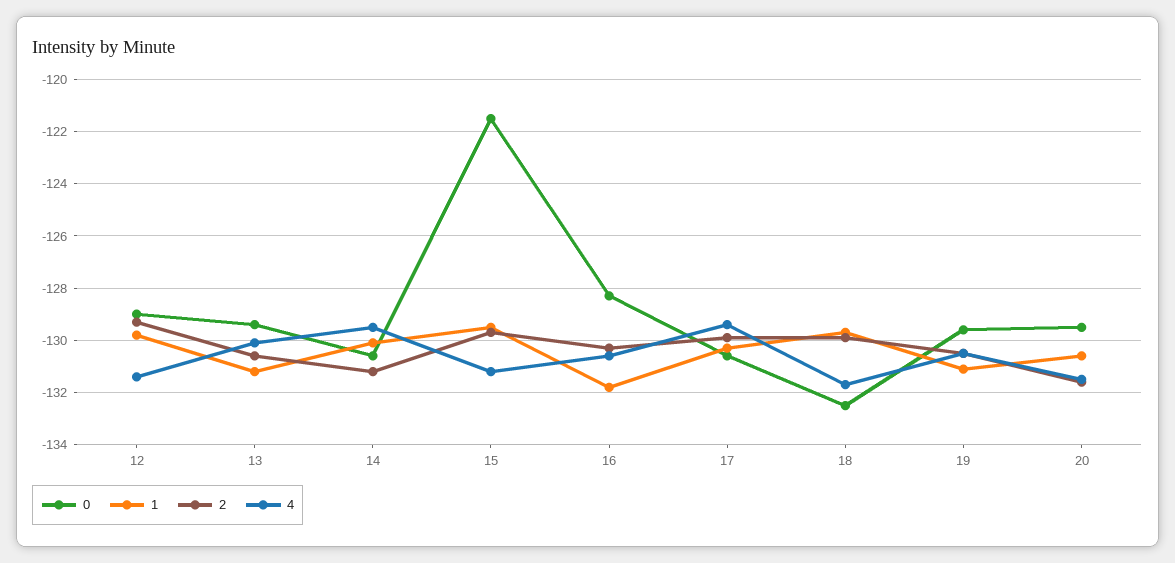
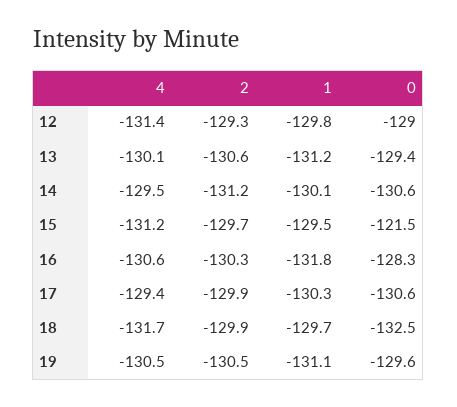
  {
    "0": {
      "12": -129,
      "13": -129.4,
      "14": -130.6,
      "15": -121.5,
      "16": -128.3,
      "17": -130.6,
      "18": -132.5,
-     "19": -129.6,
+     "19": -129.6
-     "20": -129.5
    },
    "1": {
      "12": -129.8,
      "13": -131.2,
      "14": -130.1,
      "15": -129.5,
      "16": -131.8,
      "17": -130.3,
      "18": -129.7,
-     "19": -131.1,
+     "19": -131.1
-     "20": -130.5
    },
    "2": {
      "12": -129.3,
      "13": -130.6,
      "14": -131.2,
      "15": -129.7,
      "16": -130.3,
      "17": -129.9,
      "18": -129.9,
-     "19": -130.5,
+     "19": -130.5
-     "20": -131.5
    },
    "4": {
      "12": -131.4,
      "13": -130.1,
      "14": -129.5,
      "15": -131.2,
      "16": -130.6,
      "17": -129.4,
      "18": -131.7,
-     "19": -130.5,
+     "19": -130.5
-     "20": -131.5
    }
  }

